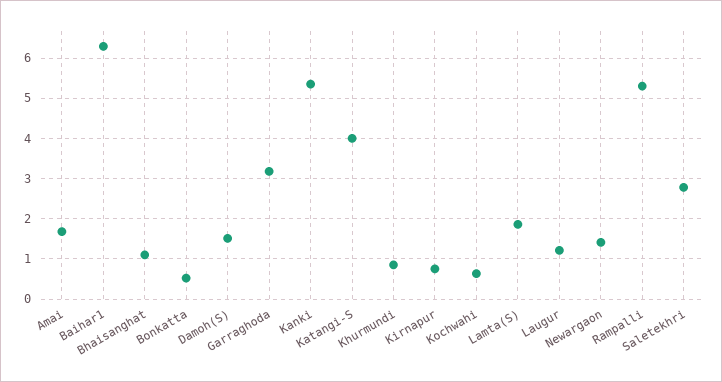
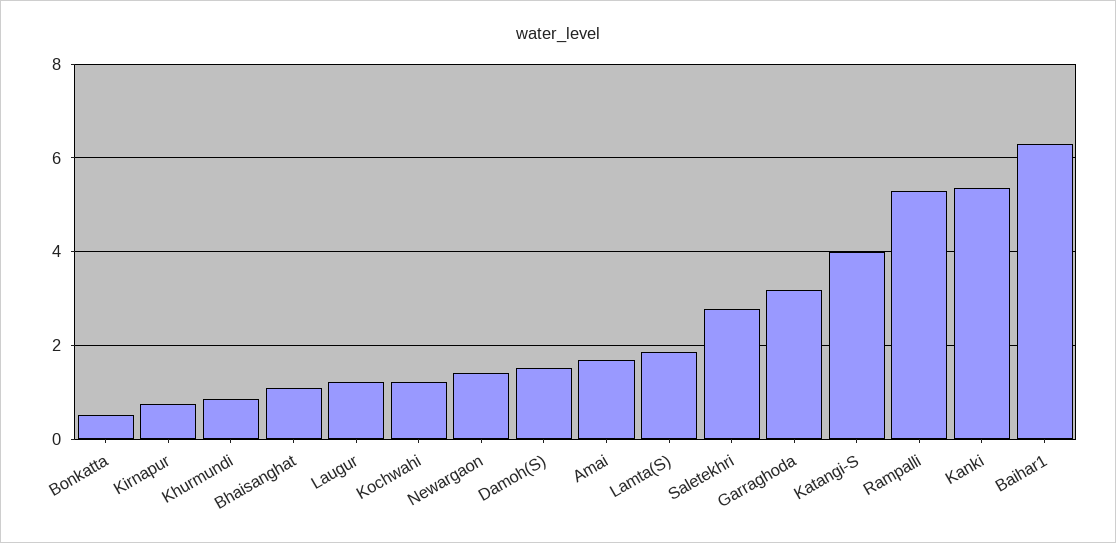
  {
    "Amai": 1.6,
    "Baihar1": 6.2,
    "Bhaisanghat": 1.2,
    "Bonkatta": 0.6,
    "Damoh(S)": 1.6,
    "Garraghoda": 3.2,
    "Kanki": 5.4,
    "Katangi-S": 4,
    "Khurmundi": 0.8,
    "Kirnapur": 0.8,
-   "Kochwahi": 0.6,
+   "Kochwahi": 1.2,
    "Lamta(S)": 1.8,
    "Laugur": 1.2,
    "Newargaon": 1.4,
    "Rampalli": 5.4,
    "Saletekhri": 2.8
  }

